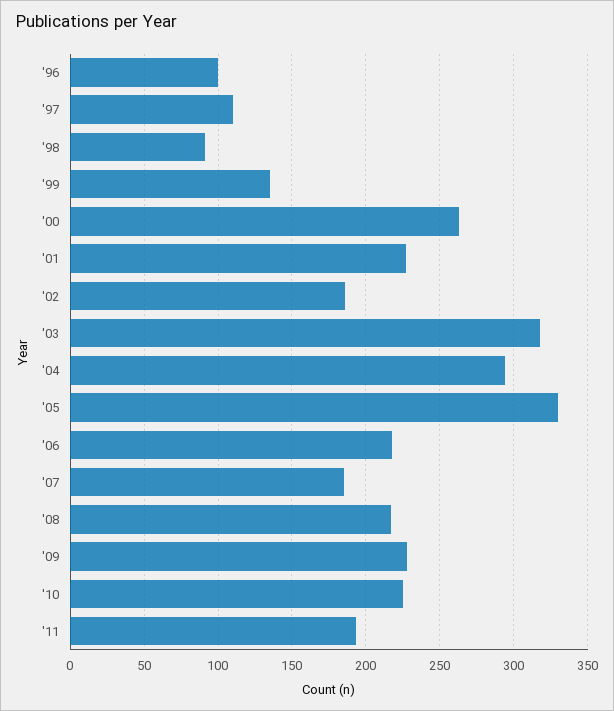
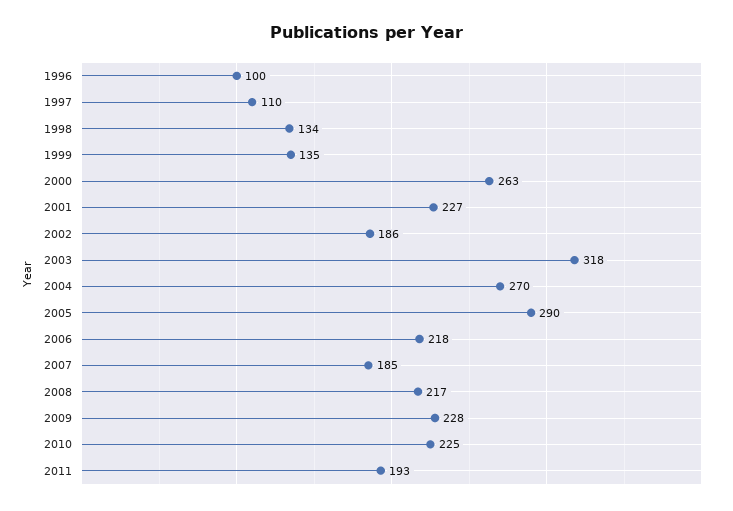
  {
    "'96": 100,
    "'97": 110,
-   "'98": 90,
+   "'98": 134,
    "'99": 135,
    "'00": 263,
    "'01": 227,
    "'02": 186,
    "'03": 318,
-   "'04": 295,
+   "'04": 270,
-   "'05": 330,
+   "'05": 290,
    "'06": 218,
    "'07": 185,
    "'08": 217,
    "'09": 228,
    "'10": 225,
    "'11": 193
  }

